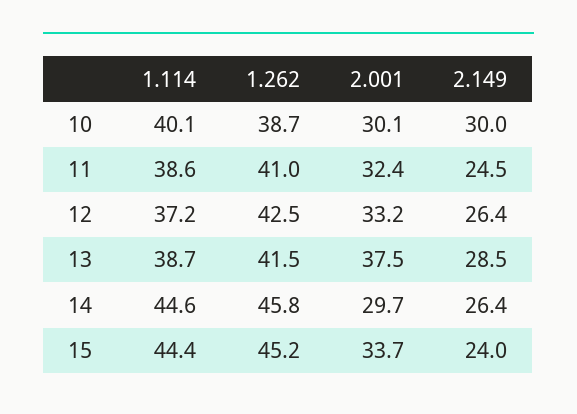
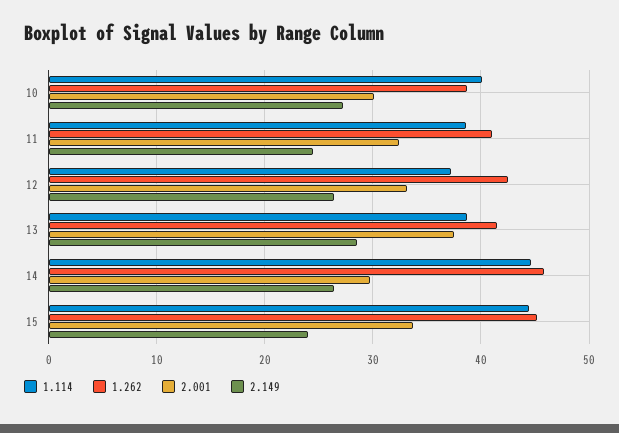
  {
    "1.114": {
      "10": 40.1,
      "11": 38.6,
      "12": 37.2,
      "13": 38.7,
      "14": 44.6,
      "15": 44.4
    },
    "1.262": {
      "10": 38.7,
      "11": 41,
      "12": 42.5,
      "13": 41.5,
      "14": 45.8,
      "15": 45.2
    },
    "2.001": {
      "10": 30.1,
      "11": 32.4,
      "12": 33.2,
      "13": 37.5,
      "14": 29.7,
      "15": 33.7
    },
    "2.149": {
-     "10": 30,
+     "10": 27,
      "11": 24.5,
      "12": 26.4,
      "13": 28.5,
      "14": 26.4,
      "15": 24
    }
  }

